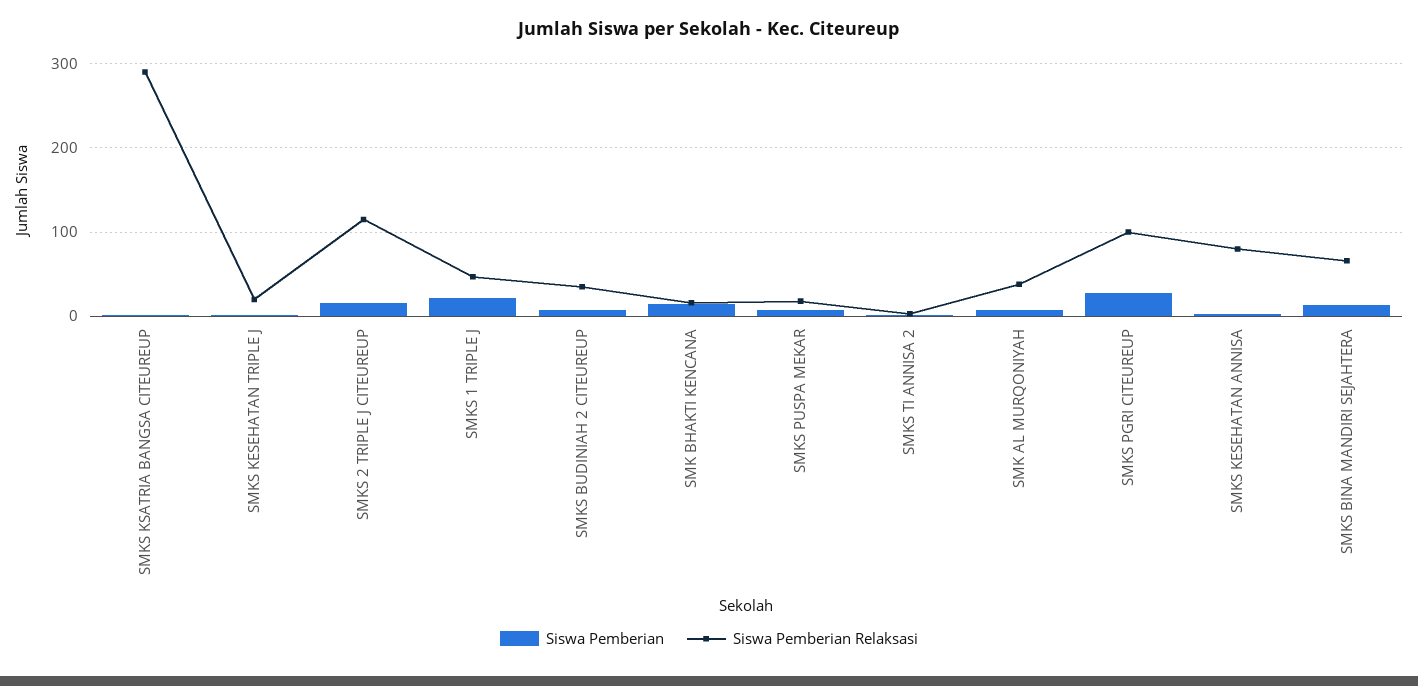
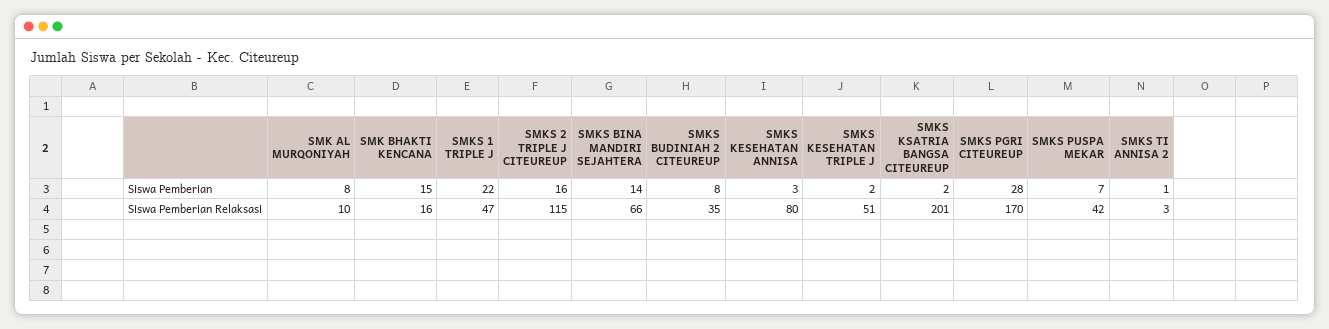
  {
    "Siswa Pemberian": {
      "SMKS KSATRIA BANGSA CITEUREUP": 2,
      "SMKS KESEHATAN TRIPLE J": 2,
      "SMKS 2 TRIPLE J CITEUREUP": 16,
      "SMKS 1 TRIPLE J": 22,
      "SMKS BUDINIAH 2 CITEUREUP": 8,
      "SMK BHAKTI KENCANA": 15,
      "SMKS PUSPA MEKAR": 7,
      "SMKS TI ANNISA 2": 1,
      "SMK AL MURQONIYAH": 8,
      "SMKS PGRI CITEUREUP": 28,
      "SMKS KESEHATAN ANNISA": 3,
      "SMKS BINA MANDIRI SEJAHTERA": 14
    },
    "Siswa Pemberian Relaksasi": {
-     "SMKS KSATRIA BANGSA CITEUREUP": 290,
+     "SMKS KSATRIA BANGSA CITEUREUP": 201,
-     "SMKS KESEHATAN TRIPLE J": 20,
+     "SMKS KESEHATAN TRIPLE J": 51,
      "SMKS 2 TRIPLE J CITEUREUP": 115,
      "SMKS 1 TRIPLE J": 47,
      "SMKS BUDINIAH 2 CITEUREUP": 35,
      "SMK BHAKTI KENCANA": 16,
-     "SMKS PUSPA MEKAR": 20,
+     "SMKS PUSPA MEKAR": 42,
      "SMKS TI ANNISA 2": 3,
-     "SMK AL MURQONIYAH": 40,
+     "SMK AL MURQONIYAH": 10,
-     "SMKS PGRI CITEUREUP": 100,
+     "SMKS PGRI CITEUREUP": 170,
      "SMKS KESEHATAN ANNISA": 80,
      "SMKS BINA MANDIRI SEJAHTERA": 66
    }
  }

